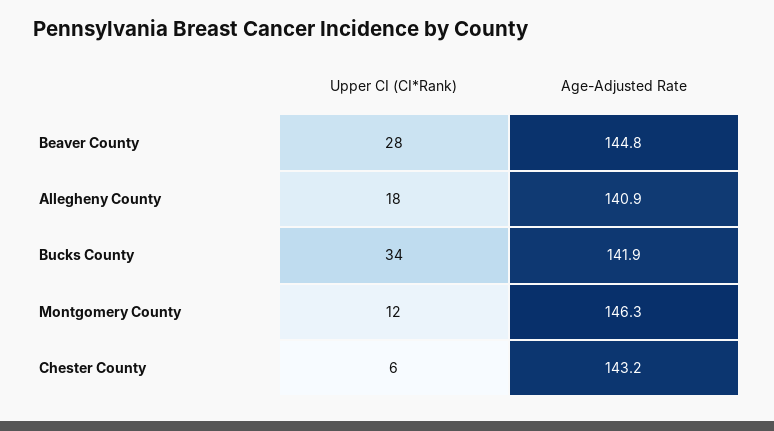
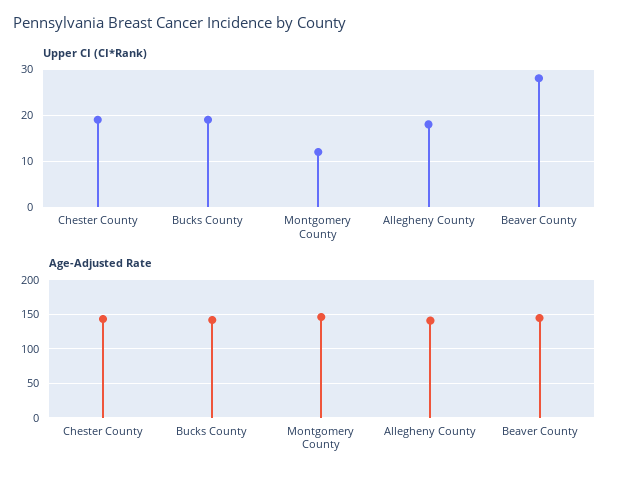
  {
    "Upper CI (CI*Rank)": {
      "Beaver County": 28,
      "Allegheny County": 18,
-     "Bucks County": 34,
+     "Bucks County": 20,
      "Montgomery County": 12,
-     "Chester County": 6
+     "Chester County": 20
    },
    "Age-Adjusted Rate": {
      "Beaver County": 144.8,
      "Allegheny County": 140.9,
      "Bucks County": 141.9,
      "Montgomery County": 146.3,
      "Chester County": 143.2
    }
  }

